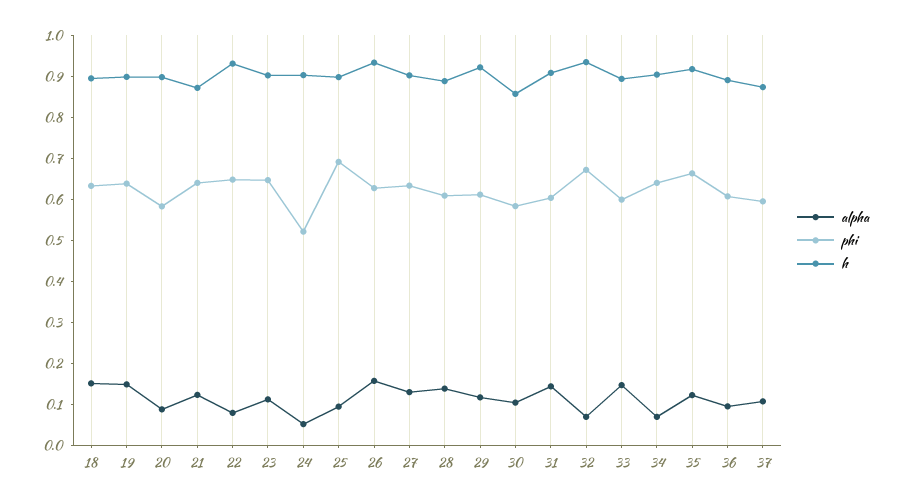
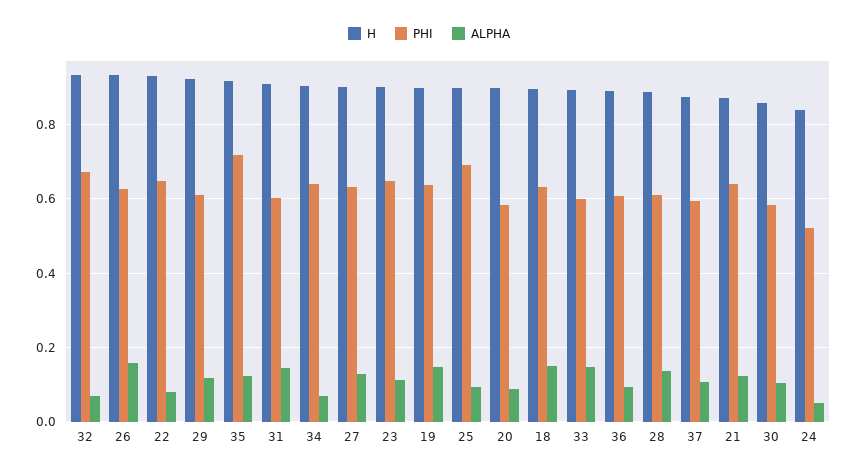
  {
    "alpha": {
      "18": 0.16,
      "19": 0.14,
      "20": 0.08,
      "21": 0.12,
      "22": 0.08,
      "23": 0.12,
      "24": 0.06,
      "25": 0.1,
      "26": 0.16,
      "27": 0.12,
      "28": 0.14,
      "29": 0.12,
      "30": 0.1,
      "31": 0.14,
      "32": 0.06,
      "33": 0.14,
      "34": 0.06,
      "35": 0.12,
      "36": 0.1,
      "37": 0.1
    },
    "phi": {
      "18": 0.64,
      "19": 0.64,
      "20": 0.58,
      "21": 0.64,
      "22": 0.64,
      "23": 0.64,
      "24": 0.52,
      "25": 0.7,
      "26": 0.62,
      "27": 0.64,
      "28": 0.6,
      "29": 0.62,
      "30": 0.58,
      "31": 0.6,
      "32": 0.68,
      "33": 0.6,
      "34": 0.64,
-     "35": 0.66,
+     "35": 0.72,
      "36": 0.6,
      "37": 0.6
    },
    "h": {
      "18": 0.9,
      "19": 0.9,
      "20": 0.9,
      "21": 0.88,
      "22": 0.94,
      "23": 0.9,
-     "24": 0.9,
+     "24": 0.84,
      "25": 0.9,
      "26": 0.94,
      "27": 0.9,
      "28": 0.88,
      "29": 0.92,
      "30": 0.86,
      "31": 0.9,
      "32": 0.94,
      "33": 0.9,
      "34": 0.9,
      "35": 0.92,
      "36": 0.9,
      "37": 0.88
    }
  }

